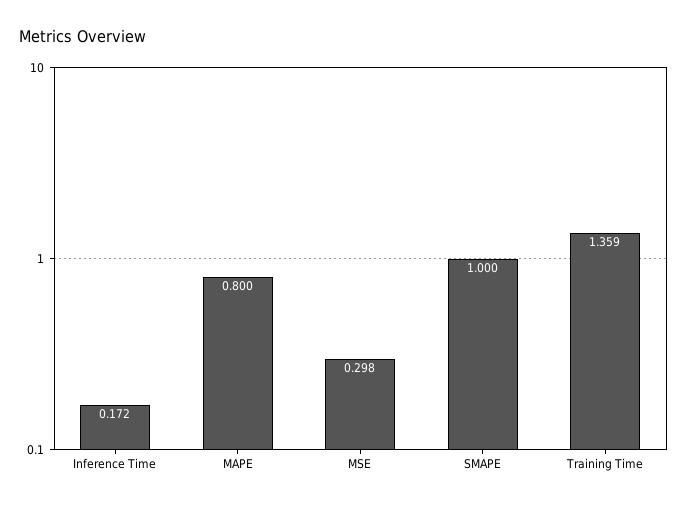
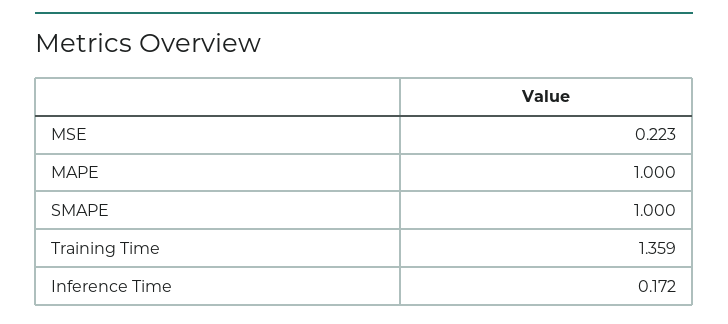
  {
    "Inference Time": 0.172,
-   "MAPE": 0.8,
+   "MAPE": 1,
-   "MSE": 0.298,
+   "MSE": 0.223,
    "SMAPE": 1,
    "Training Time": 1.359
  }

